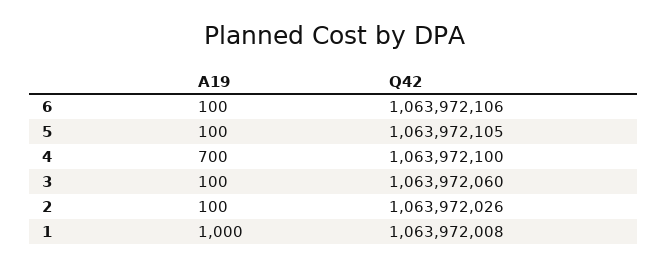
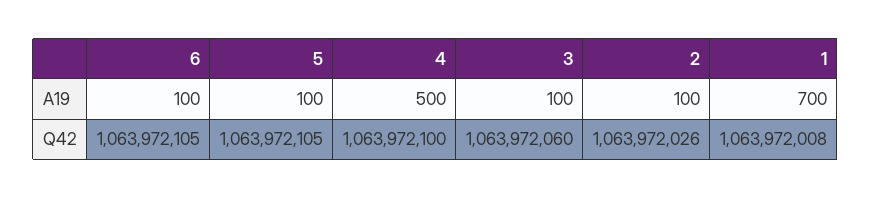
  {
    "A19": {
      "6": 100,
      "5": 100,
-     "4": 700,
+     "4": 500,
      "3": 100,
      "2": 100,
-     "1": 1000
+     "1": 700
    },
    "Q42": {
-     "6": 1063972106,
+     "6": 1063972105,
      "5": 1063972105,
      "4": 1063972100,
      "3": 1063972060,
      "2": 1063972026,
      "1": 1063972008
    }
  }

